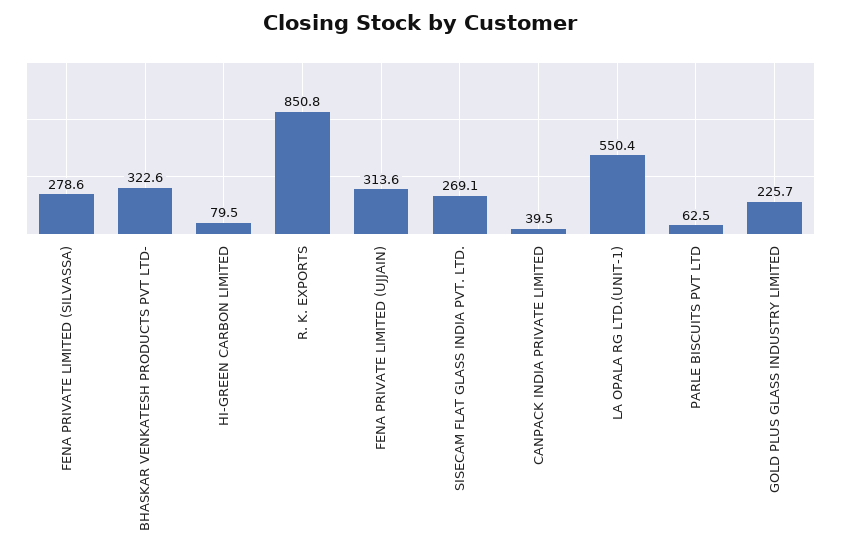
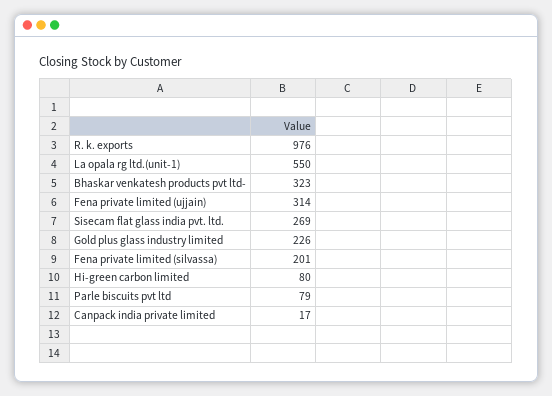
  {
-   "FENA PRIVATE LIMITED (SILVASSA)": 278.6,
+   "FENA PRIVATE LIMITED (SILVASSA)": 201,
    "BHASKAR VENKATESH PRODUCTS PVT LTD-": 322.6,
    "HI-GREEN CARBON LIMITED": 79.5,
-   "R. K. EXPORTS": 850.8,
+   "R. K. EXPORTS": 976,
    "FENA PRIVATE LIMITED (UJJAIN)": 313.6,
    "SISECAM FLAT GLASS INDIA PVT. LTD.": 269.1,
-   "CANPACK INDIA PRIVATE LIMITED": 39.5,
+   "CANPACK INDIA PRIVATE LIMITED": 17,
    "LA OPALA RG LTD.(UNIT-1)": 550.4,
-   "PARLE BISCUITS PVT LTD": 62.5,
+   "PARLE BISCUITS PVT LTD": 79,
    "GOLD PLUS GLASS INDUSTRY LIMITED": 225.7
  }

